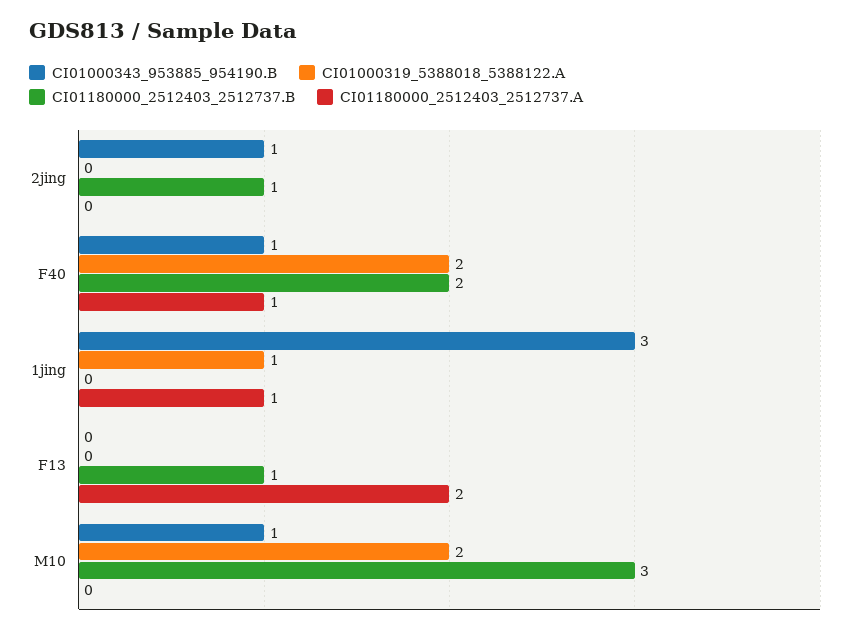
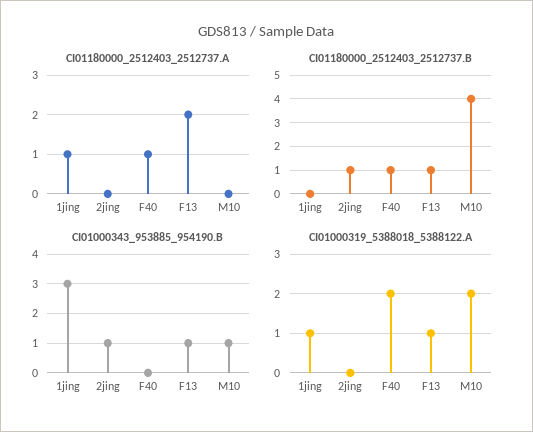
  {
    "CI01000343_953885_954190.B": {
      "2jing": 1,
-     "F40": 1,
+     "F40": 0,
      "1jing": 3,
-     "F13": 0,
+     "F13": 1,
      "M10": 1
    },
    "CI01000319_5388018_5388122.A": {
      "2jing": 0,
      "F40": 2,
      "1jing": 1,
-     "F13": 0,
+     "F13": 1,
      "M10": 2
    },
    "CI01180000_2512403_2512737.B": {
      "2jing": 1,
-     "F40": 2,
+     "F40": 1,
      "1jing": 0,
      "F13": 1,
-     "M10": 3
+     "M10": 4
    },
    "CI01180000_2512403_2512737.A": {
      "2jing": 0,
      "F40": 1,
      "1jing": 1,
      "F13": 2,
      "M10": 0
    }
  }

